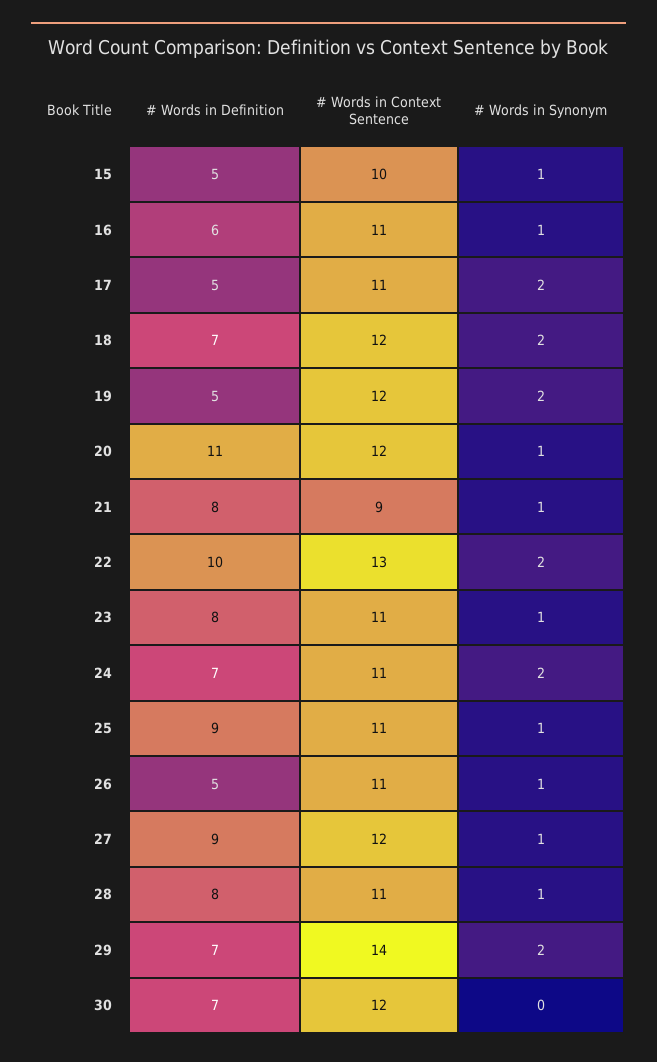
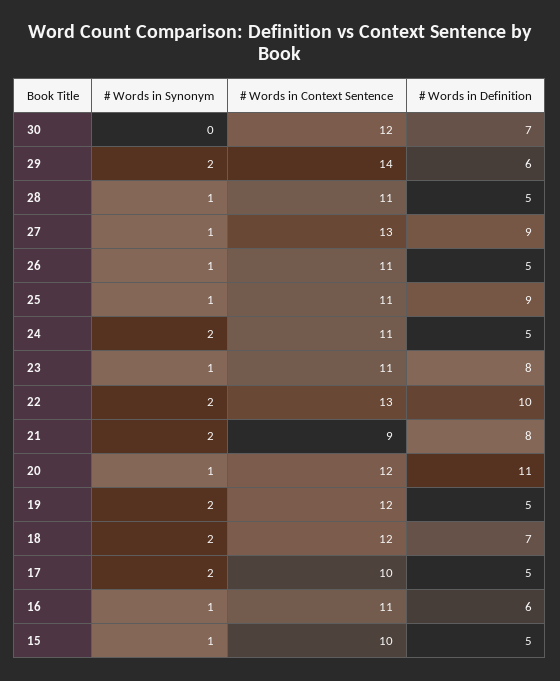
  {
    "# Words in Definition": {
      "15": 5,
      "16": 6,
      "17": 5,
      "18": 7,
      "19": 5,
      "20": 11,
      "21": 8,
      "22": 10,
      "23": 8,
-     "24": 7,
+     "24": 5,
      "25": 9,
      "26": 5,
      "27": 9,
-     "28": 8,
+     "28": 5,
-     "29": 7,
+     "29": 6,
      "30": 7
    },
    "# Words in Context Sentence": {
      "15": 10,
      "16": 11,
-     "17": 11,
+     "17": 10,
      "18": 12,
      "19": 12,
      "20": 12,
      "21": 9,
      "22": 13,
      "23": 11,
      "24": 11,
      "25": 11,
      "26": 11,
-     "27": 12,
+     "27": 13,
      "28": 11,
      "29": 14,
      "30": 12
    },
    "# Words in Synonym": {
      "15": 1,
      "16": 1,
      "17": 2,
      "18": 2,
      "19": 2,
      "20": 1,
-     "21": 1,
+     "21": 2,
      "22": 2,
      "23": 1,
      "24": 2,
      "25": 1,
      "26": 1,
      "27": 1,
      "28": 1,
      "29": 2,
      "30": 0
    }
  }

